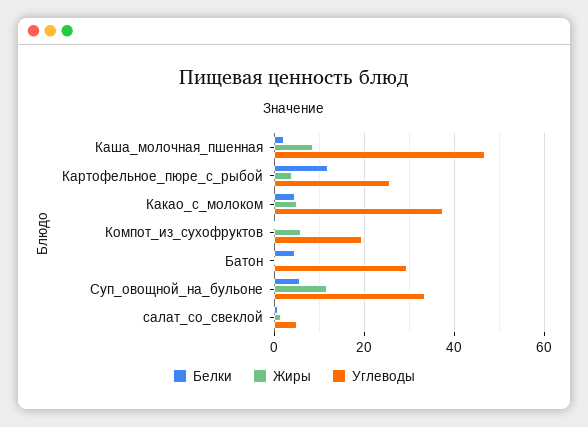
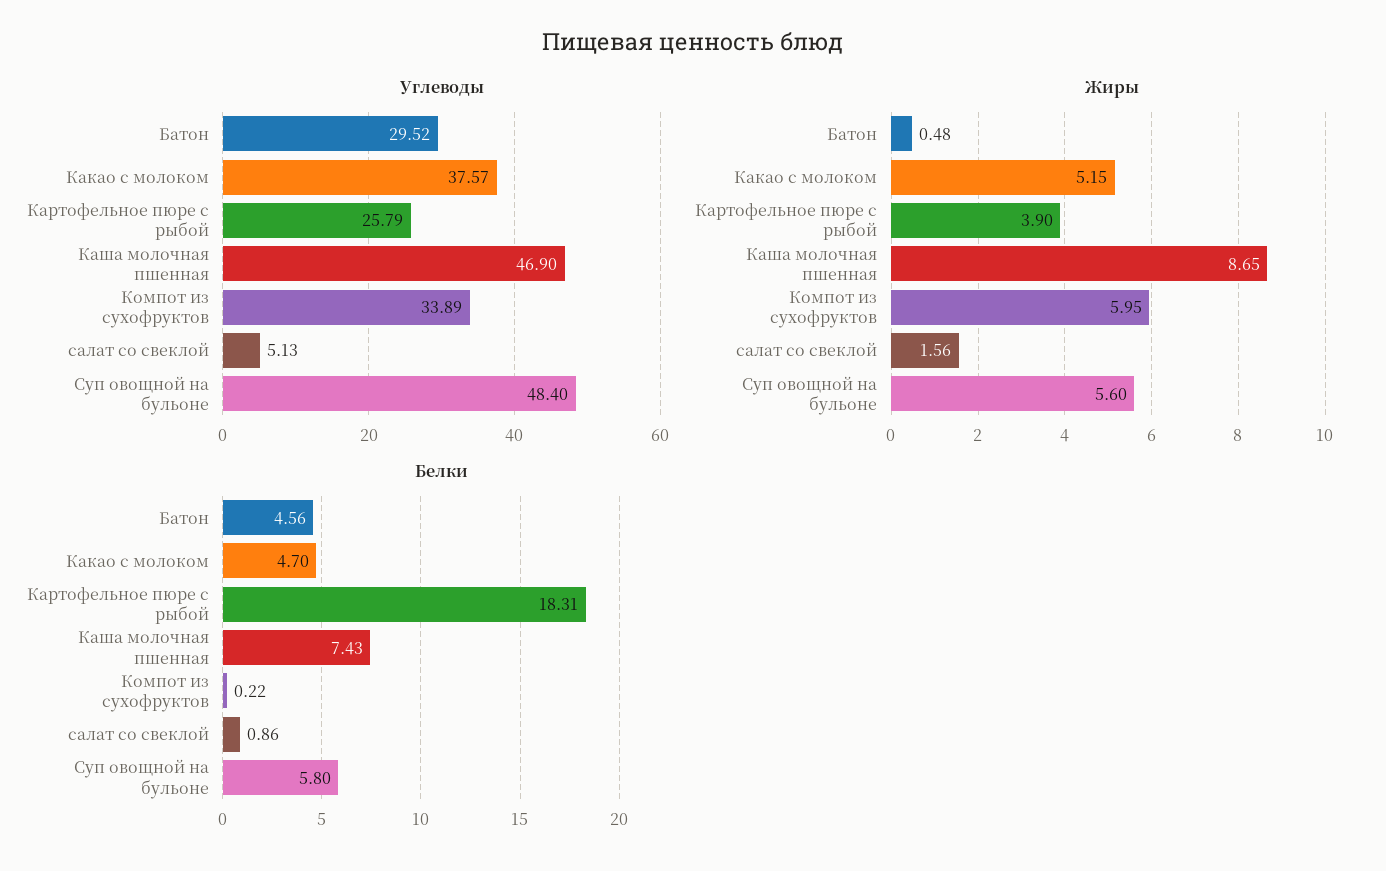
  {
    "Белки": {
-     "Каша_молочная_пшенная": 2,
+     "Каша_молочная_пшенная": 7.43,
-     "Картофельное_пюре_с_рыбой": 12,
+     "Картофельное_пюре_с_рыбой": 18.31,
      "Какао_с_молоком": 4.7,
      "Компот_из_сухофруктов": 0.22,
      "Батон": 4.56,
      "Суп_овощной_на_бульоне": 5.8,
      "салат_со_свеклой": 0.86
    },
    "Жиры": {
      "Каша_молочная_пшенная": 8.65,
      "Картофельное_пюре_с_рыбой": 3.9,
      "Какао_с_молоком": 5.15,
      "Компот_из_сухофруктов": 5.95,
      "Батон": 0.48,
-     "Суп_овощной_на_бульоне": 12,
+     "Суп_овощной_на_бульоне": 5.6,
      "салат_со_свеклой": 1.56
    },
    "Углеводы": {
      "Каша_молочная_пшенная": 46.9,
      "Картофельное_пюре_с_рыбой": 25.79,
      "Какао_с_молоком": 37.57,
-     "Компот_из_сухофруктов": 20,
+     "Компот_из_сухофруктов": 33.89,
      "Батон": 29.52,
-     "Суп_овощной_на_бульоне": 34,
+     "Суп_овощной_на_бульоне": 48.4,
      "салат_со_свеклой": 5.13
    }
  }

